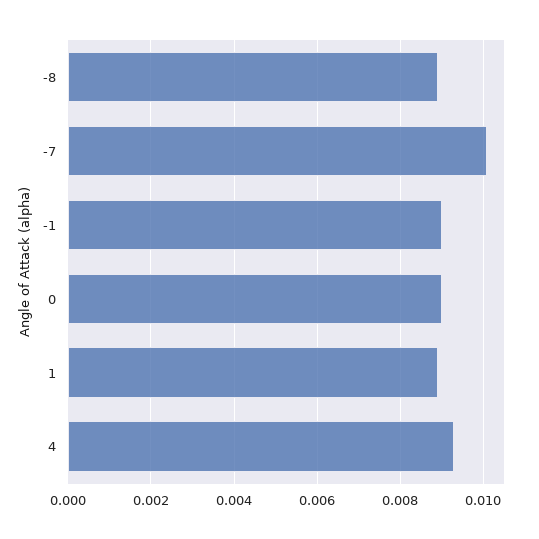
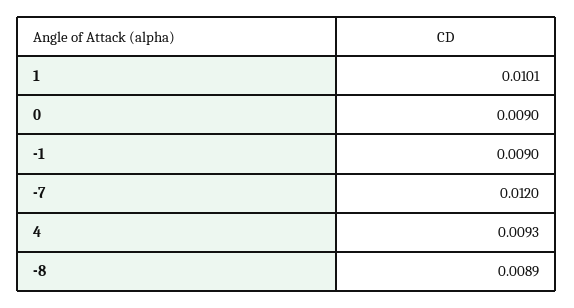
  {
    "-8": 0.0089,
-   "-7": 0.01,
+   "-7": 0.012,
    "-1": 0.009,
    "0": 0.009,
-   "1": 0.009,
+   "1": 0.0101,
    "4": 0.0093
  }

